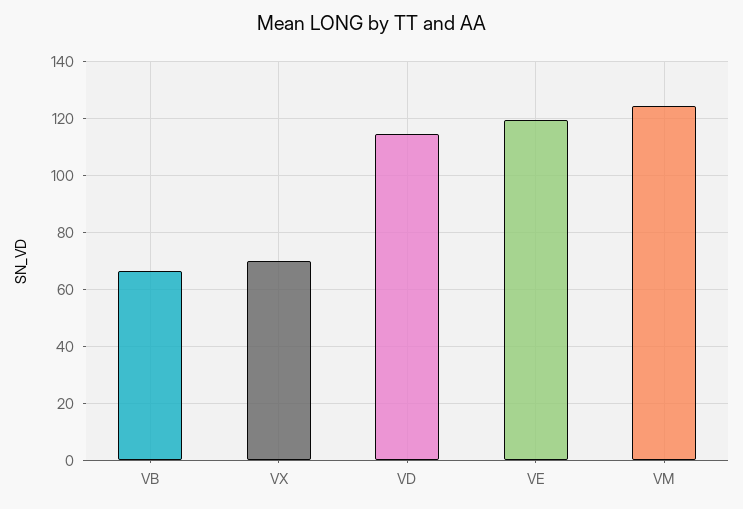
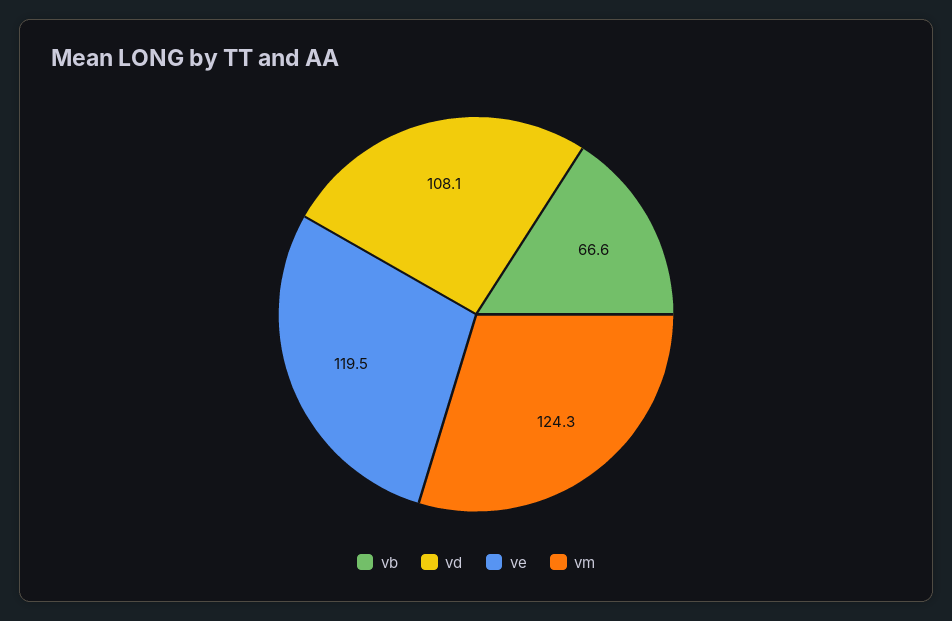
  {
    "VB": 66.6,
-   "VX": 70,
-   "VD": 115,
+   "VD": 108.1,
    "VE": 119.5,
    "VM": 124.3
  }

